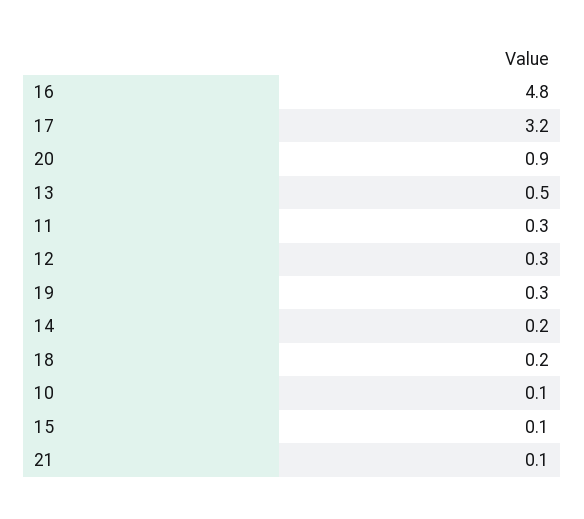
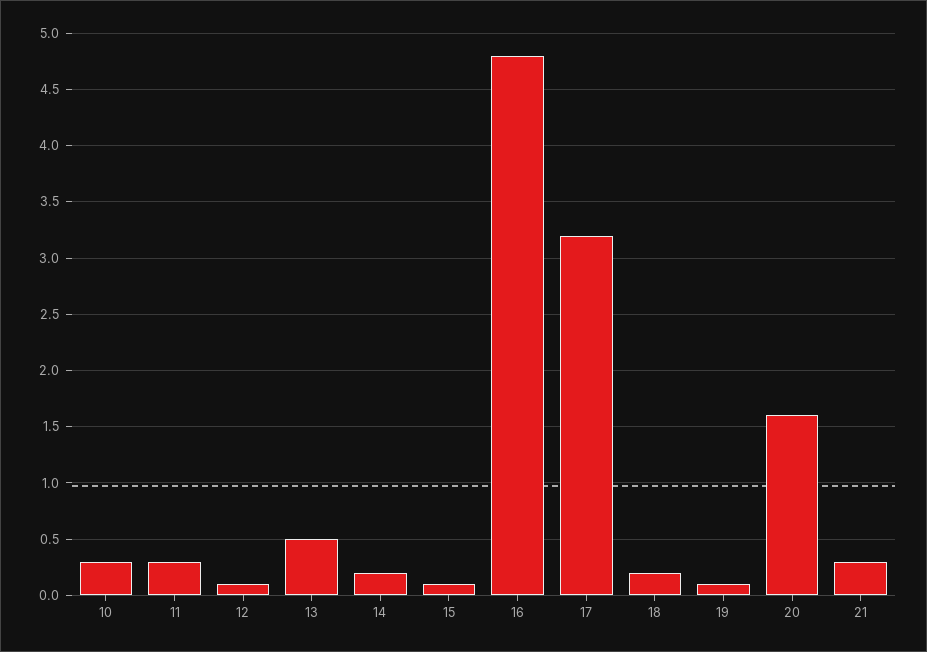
  {
    "16": 4.8,
    "17": 3.2,
-   "20": 0.9,
+   "20": 1.6,
    "13": 0.5,
    "11": 0.3,
-   "12": 0.3,
+   "12": 0.1,
-   "19": 0.3,
+   "19": 0.1,
    "14": 0.2,
    "18": 0.2,
-   "10": 0.1,
+   "10": 0.3,
    "15": 0.1,
-   "21": 0.1
+   "21": 0.3
  }

